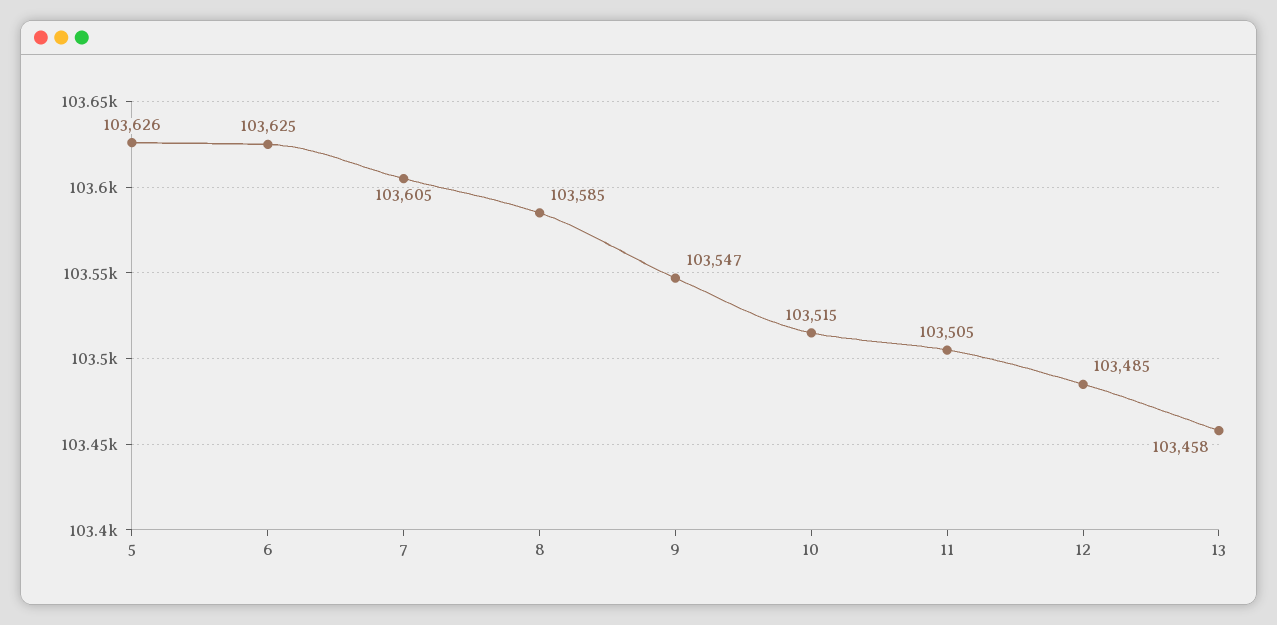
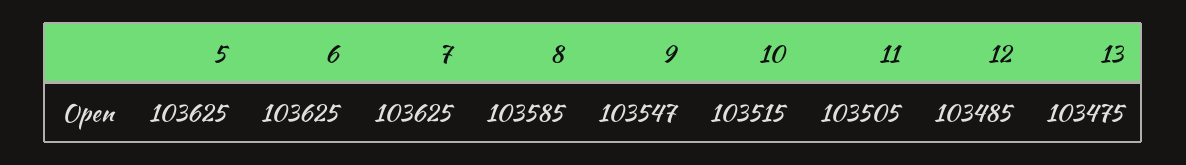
  {
-   "5": 103626,
+   "5": 103625,
    "6": 103625,
-   "7": 103605,
+   "7": 103625,
    "8": 103585,
    "9": 103547,
    "10": 103515,
    "11": 103505,
    "12": 103485,
-   "13": 103458
+   "13": 103475
  }

